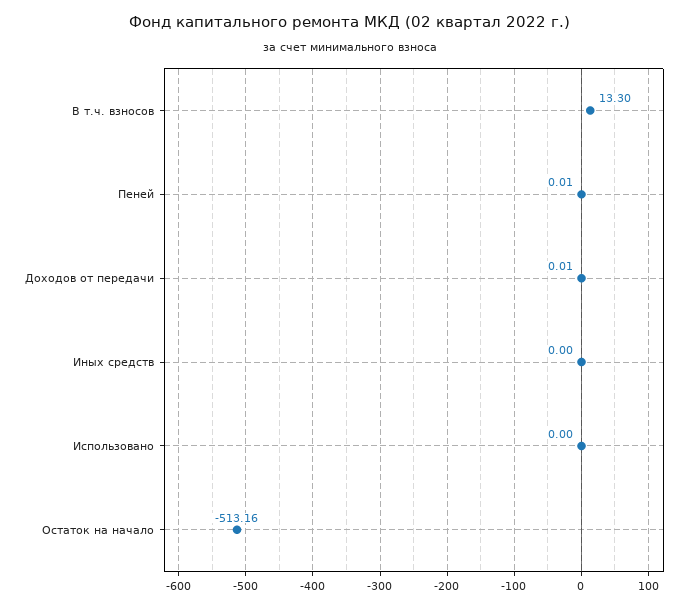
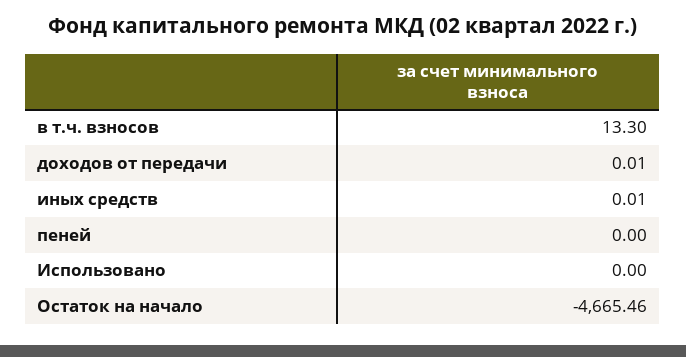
  {
    "В т.ч. взносов": 13.3,
-   "Пеней": 0.01,
+   "Пеней": 0,
    "Доходов от передачи": 0.01,
-   "Иных средств": 0,
+   "Иных средств": 0.01,
    "Использовано": 0,
-   "Остаток на начало": -513.16
+   "Остаток на начало": -4665.46
  }

